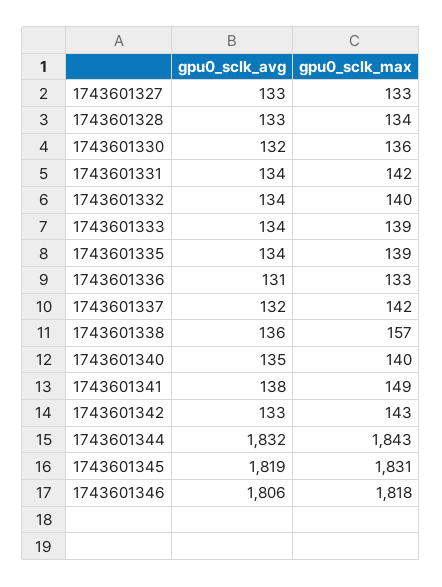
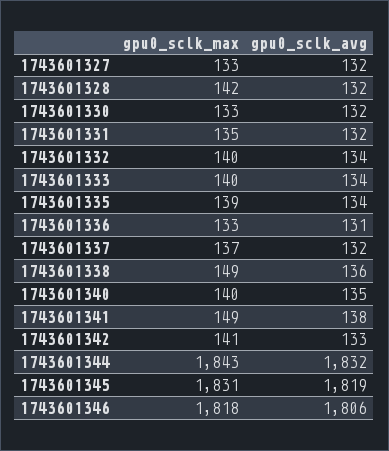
  {
    "gpu0_sclk_avg": {
-     "1743601327": 133,
+     "1743601327": 132,
-     "1743601328": 133,
+     "1743601328": 132,
      "1743601330": 132,
-     "1743601331": 134,
+     "1743601331": 132,
      "1743601332": 134,
      "1743601333": 134,
      "1743601335": 134,
      "1743601336": 131,
      "1743601337": 132,
      "1743601338": 136,
      "1743601340": 135,
      "1743601341": 138,
      "1743601342": 133,
      "1743601344": 1832,
      "1743601345": 1819,
      "1743601346": 1806
    },
    "gpu0_sclk_max": {
      "1743601327": 133,
-     "1743601328": 134,
+     "1743601328": 142,
-     "1743601330": 136,
+     "1743601330": 133,
-     "1743601331": 142,
+     "1743601331": 135,
      "1743601332": 140,
-     "1743601333": 139,
+     "1743601333": 140,
      "1743601335": 139,
      "1743601336": 133,
-     "1743601337": 142,
+     "1743601337": 137,
-     "1743601338": 157,
+     "1743601338": 149,
      "1743601340": 140,
      "1743601341": 149,
-     "1743601342": 143,
+     "1743601342": 141,
      "1743601344": 1843,
      "1743601345": 1831,
      "1743601346": 1818
    }
  }

